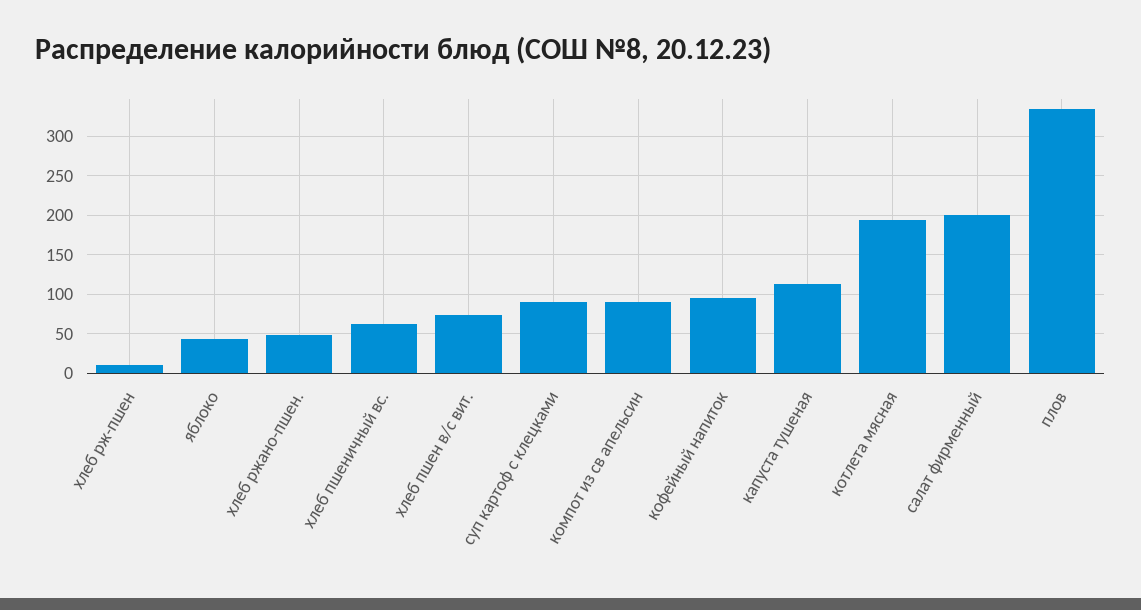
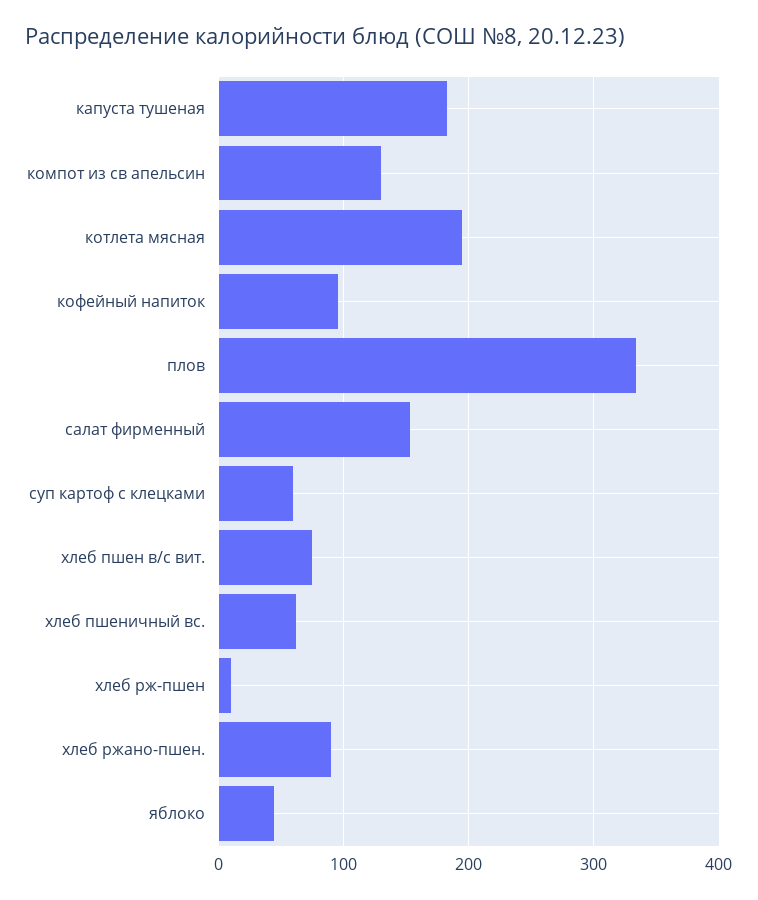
  {
    "хлеб рж-пшен": 10,
    "яблоко": 40,
-   "хлеб ржано-пшен.": 50,
+   "хлеб ржано-пшен.": 90,
    "хлеб пшеничный вс.": 60,
    "хлеб пшен в/с вит.": 70,
-   "суп картоф с клецками": 90,
+   "суп картоф с клецками": 60,
-   "компот из св апельсин": 90,
+   "компот из св апельсин": 130,
    "кофейный напиток": 100,
-   "капуста тушеная": 110,
+   "капуста тушеная": 180,
    "котлета мясная": 190,
-   "салат фирменный": 200,
+   "салат фирменный": 150,
    "плов": 330
  }

